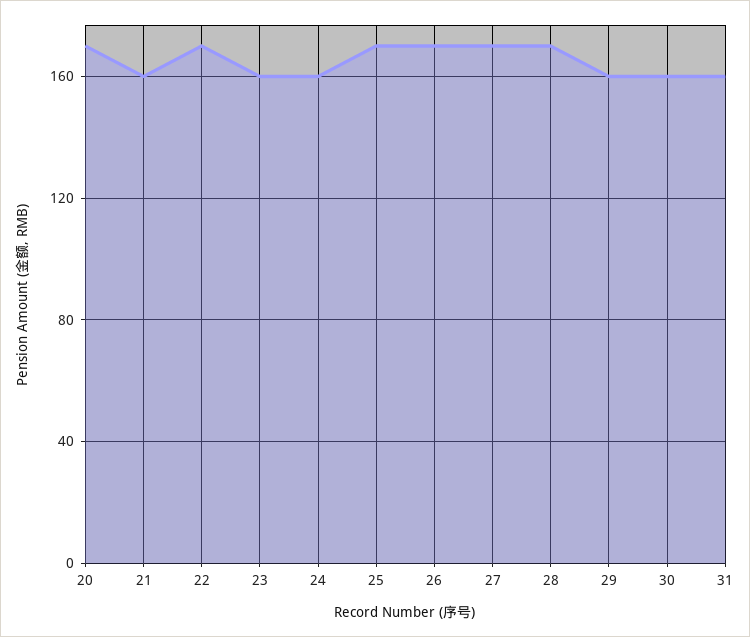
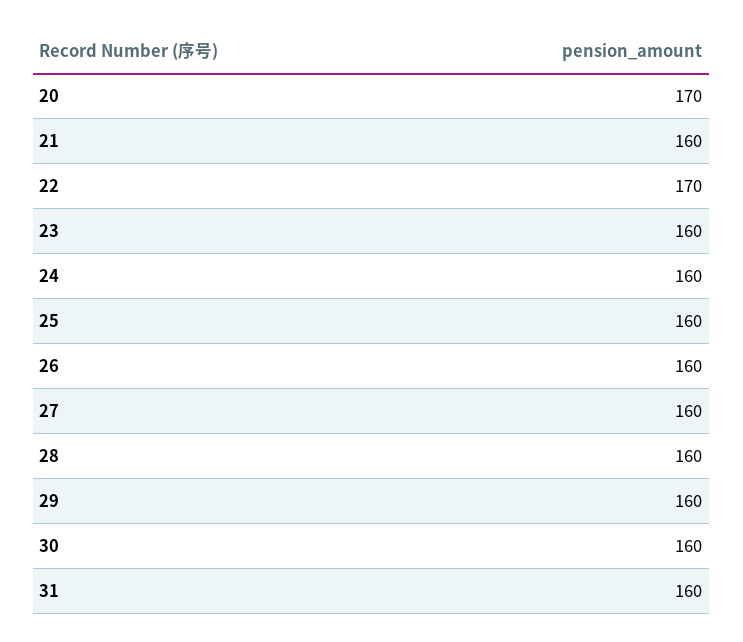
  {
    "20": 170,
    "21": 160,
    "22": 170,
    "23": 160,
    "24": 160,
-   "25": 170,
+   "25": 160,
-   "26": 170,
+   "26": 160,
-   "27": 170,
+   "27": 160,
-   "28": 170,
+   "28": 160,
    "29": 160,
    "30": 160,
    "31": 160
  }

